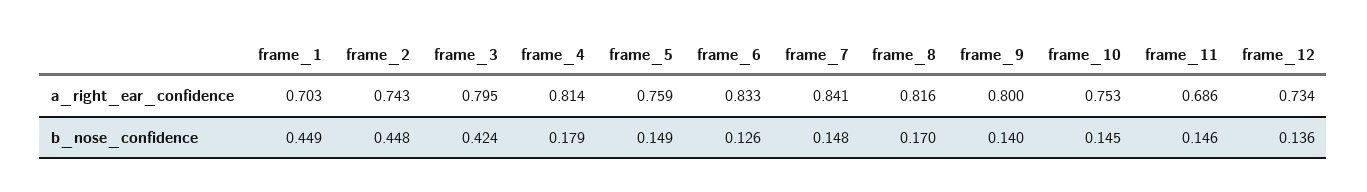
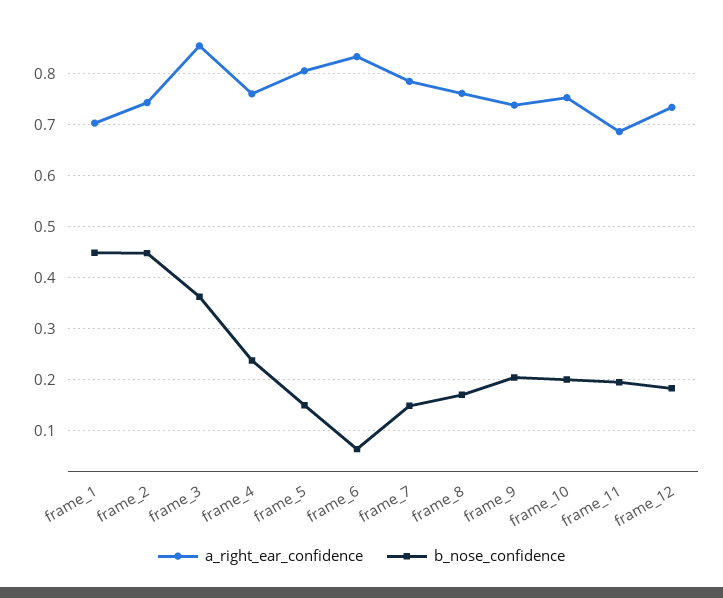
  {
    "a_right_ear_confidence": {
      "frame_1": 0.703,
      "frame_2": 0.743,
-     "frame_3": 0.795,
+     "frame_3": 0.86,
-     "frame_4": 0.814,
+     "frame_4": 0.76,
-     "frame_5": 0.759,
+     "frame_5": 0.8,
      "frame_6": 0.833,
-     "frame_7": 0.841,
+     "frame_7": 0.78,
-     "frame_8": 0.816,
+     "frame_8": 0.76,
-     "frame_9": 0.8,
+     "frame_9": 0.74,
      "frame_10": 0.753,
      "frame_11": 0.686,
      "frame_12": 0.734
    },
    "b_nose_confidence": {
      "frame_1": 0.449,
      "frame_2": 0.448,
-     "frame_3": 0.424,
+     "frame_3": 0.36,
-     "frame_4": 0.179,
+     "frame_4": 0.24,
      "frame_5": 0.149,
-     "frame_6": 0.126,
+     "frame_6": 0.06,
      "frame_7": 0.148,
      "frame_8": 0.17,
-     "frame_9": 0.14,
+     "frame_9": 0.2,
-     "frame_10": 0.145,
+     "frame_10": 0.2,
-     "frame_11": 0.146,
+     "frame_11": 0.2,
-     "frame_12": 0.136
+     "frame_12": 0.18
    }
  }

